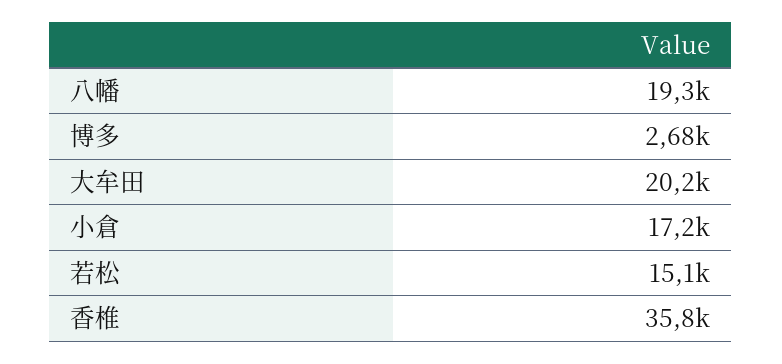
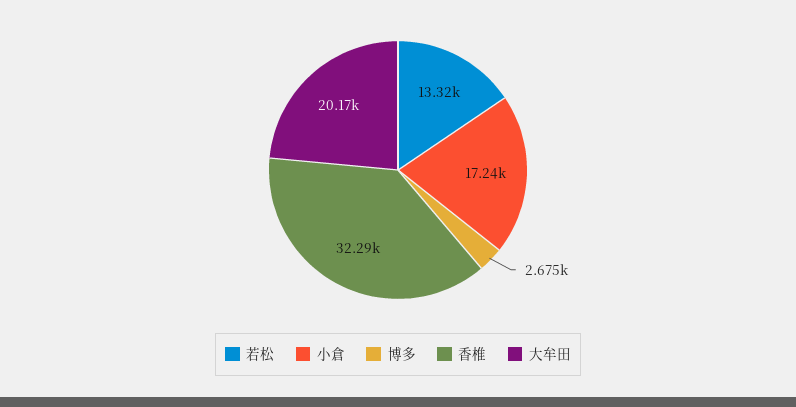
  {
-   "八幡": 19300,
    "博多": 2675,
    "大牟田": 20170,
    "小倉": 17240,
-   "若松": 15100,
+   "若松": 13320,
-   "香椎": 35800
+   "香椎": 32290
  }

